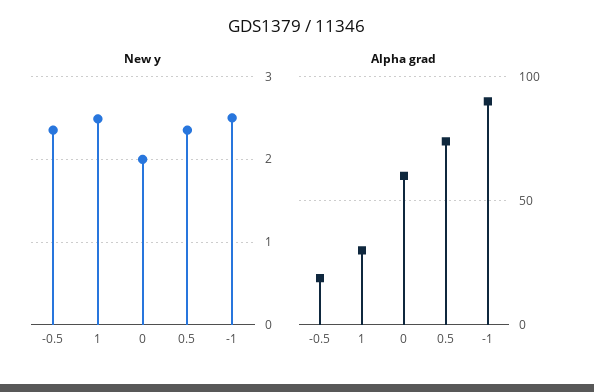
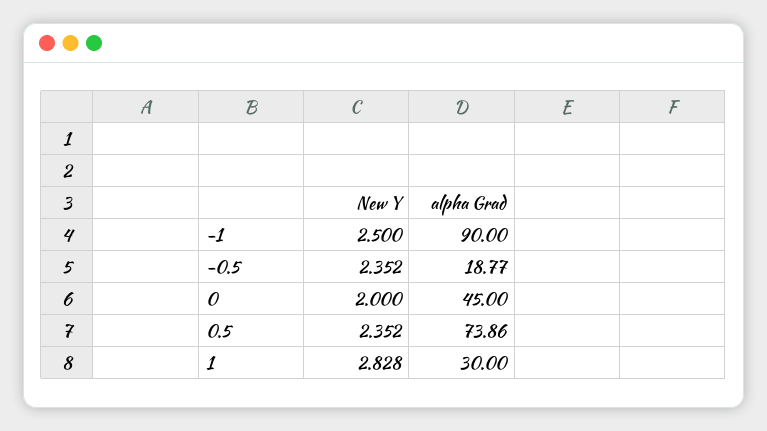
  {
    "New y": {
      "-0.5": 2.352,
-     "1": 2.5,
+     "1": 2.828,
      "0": 2,
      "0.5": 2.352,
      "-1": 2.5
    },
    "Alpha grad": {
      "-0.5": 18.77,
      "1": 30,
-     "0": 60,
+     "0": 45,
      "0.5": 73.86,
      "-1": 90
    }
  }

